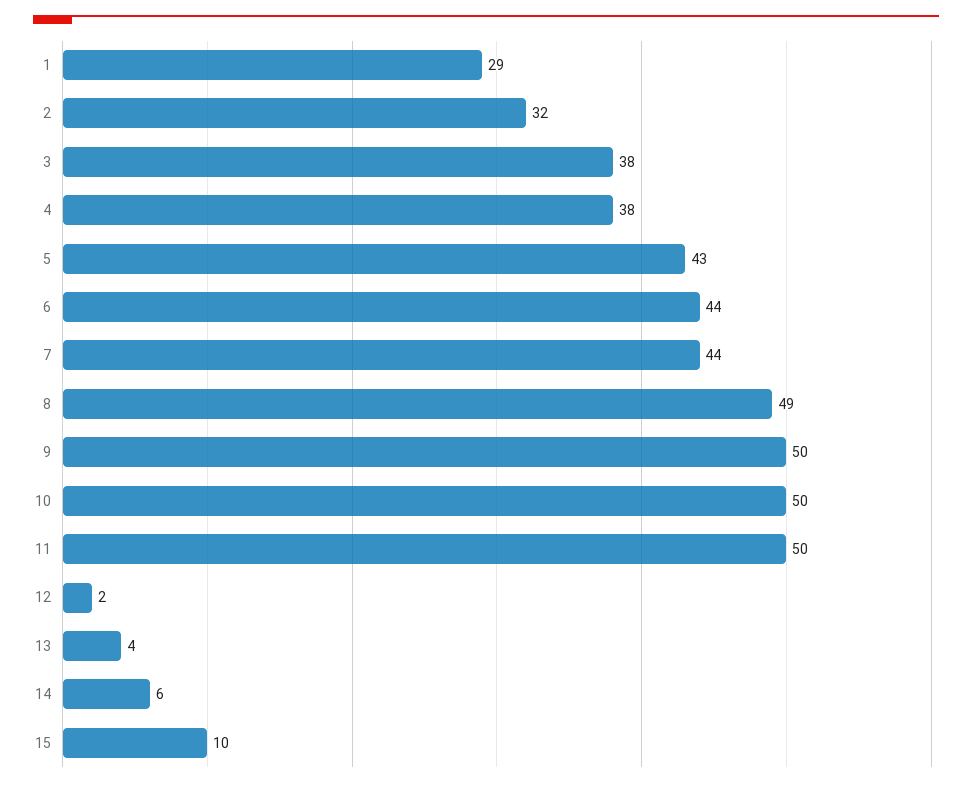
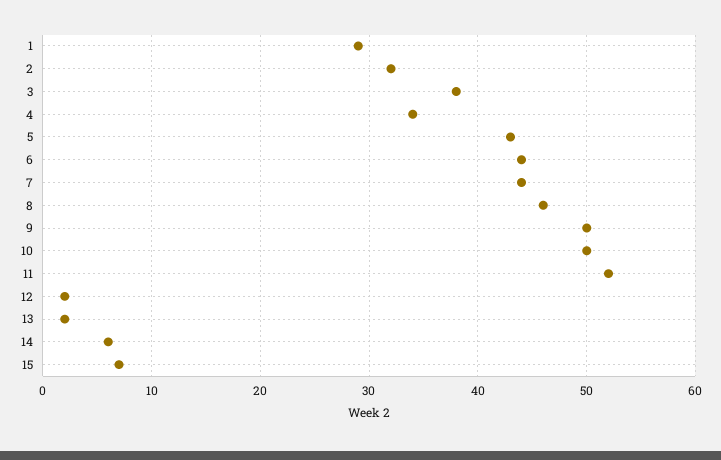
  {
    "1": 29,
    "2": 32,
    "3": 38,
-   "4": 38,
+   "4": 34,
    "5": 43,
    "6": 44,
    "7": 44,
-   "8": 49,
+   "8": 46,
    "9": 50,
    "10": 50,
-   "11": 50,
+   "11": 52,
    "12": 2,
-   "13": 4,
+   "13": 2,
    "14": 6,
-   "15": 10
+   "15": 7
  }

